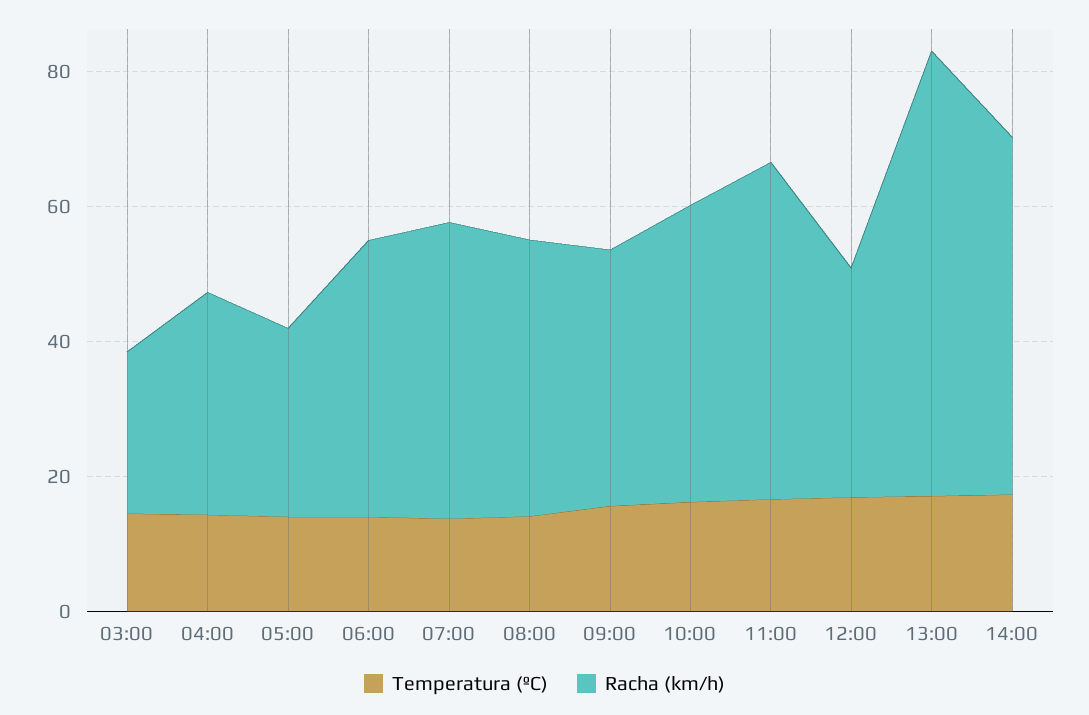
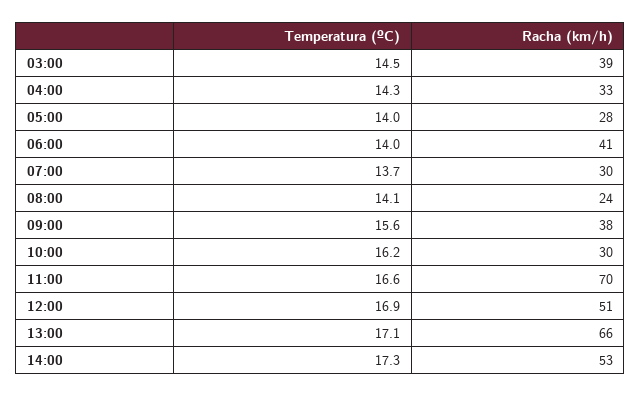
  {
    "Temperatura (ºC)": {
      "03:00": 14.5,
      "04:00": 14.3,
      "05:00": 14,
      "06:00": 14,
      "07:00": 13.7,
      "08:00": 14.1,
      "09:00": 15.6,
      "10:00": 16.2,
      "11:00": 16.6,
      "12:00": 16.9,
      "13:00": 17.1,
      "14:00": 17.3
    },
    "Racha (km/h)": {
-     "03:00": 25,
+     "03:00": 39,
      "04:00": 33,
      "05:00": 28,
      "06:00": 41,
-     "07:00": 45,
+     "07:00": 30,
-     "08:00": 40,
+     "08:00": 24,
      "09:00": 38,
-     "10:00": 45,
+     "10:00": 30,
-     "11:00": 50,
+     "11:00": 70,
-     "12:00": 35,
+     "12:00": 51,
      "13:00": 66,
      "14:00": 53
    }
  }

